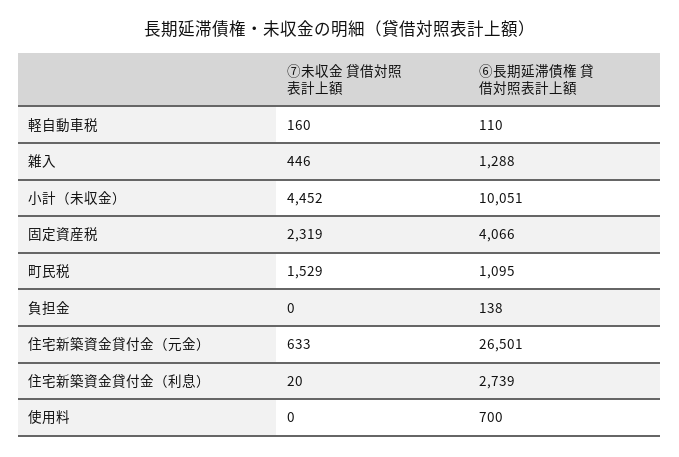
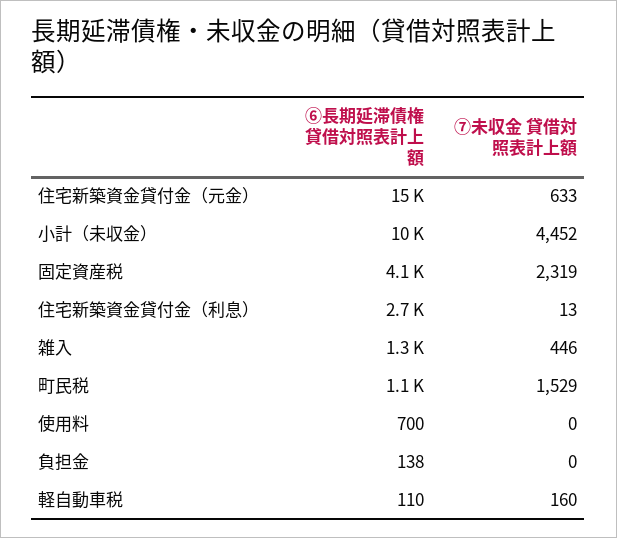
  {
    "⑦未収金 貸借対照表計上額": {
      "軽自動車税": 160,
      "雑入": 446,
      "小計（未収金）": 4452,
      "固定資産税": 2319,
      "町民税": 1529,
      "負担金": 0,
      "住宅新築資金貸付金（元金）": 633,
-     "住宅新築資金貸付金（利息）": 20,
+     "住宅新築資金貸付金（利息）": 13,
      "使用料": 0
    },
    "⑥長期延滞債権 貸借対照表計上額": {
      "軽自動車税": 110,
      "雑入": 1288,
      "小計（未収金）": 10051,
      "固定資産税": 4066,
      "町民税": 1095,
      "負担金": 138,
-     "住宅新築資金貸付金（元金）": 26501,
+     "住宅新築資金貸付金（元金）": 15000,
      "住宅新築資金貸付金（利息）": 2739,
      "使用料": 700
    }
  }

